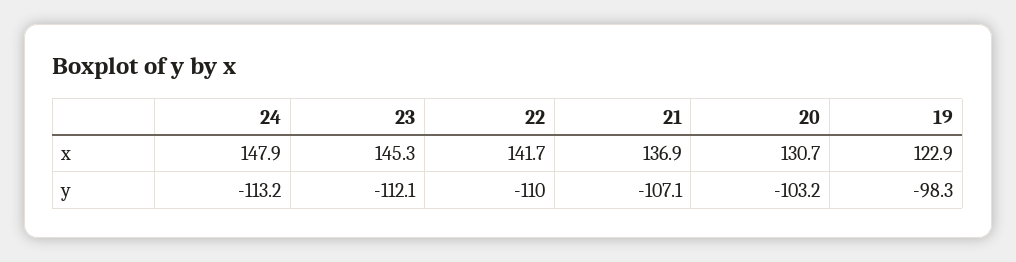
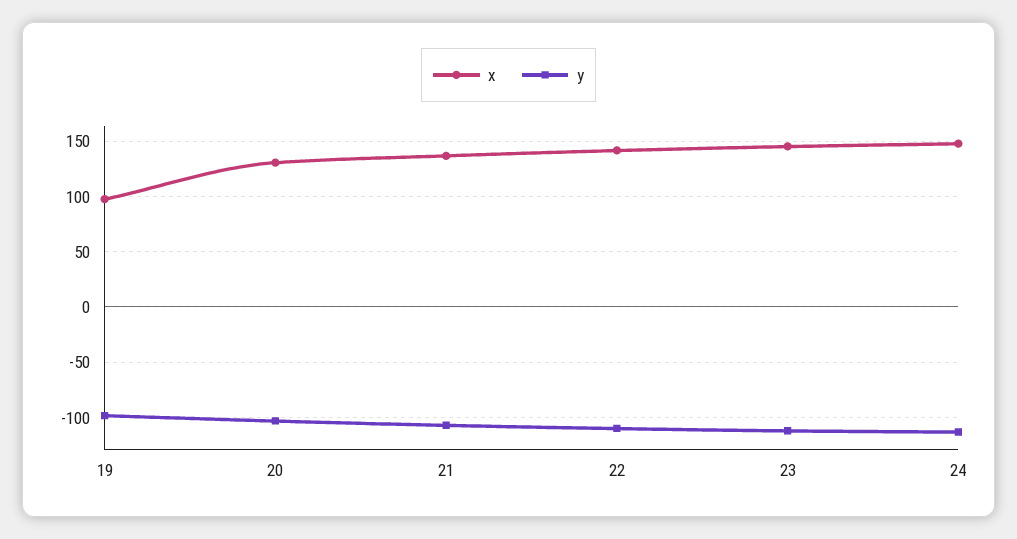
  {
    "x": {
      "24": 147.9,
      "23": 145.3,
      "22": 141.7,
      "21": 136.9,
      "20": 130.7,
-     "19": 122.9
+     "19": 100
    },
    "y": {
      "24": -113.2,
      "23": -112.1,
      "22": -110,
      "21": -107.1,
      "20": -103.2,
      "19": -98.3
    }
  }

